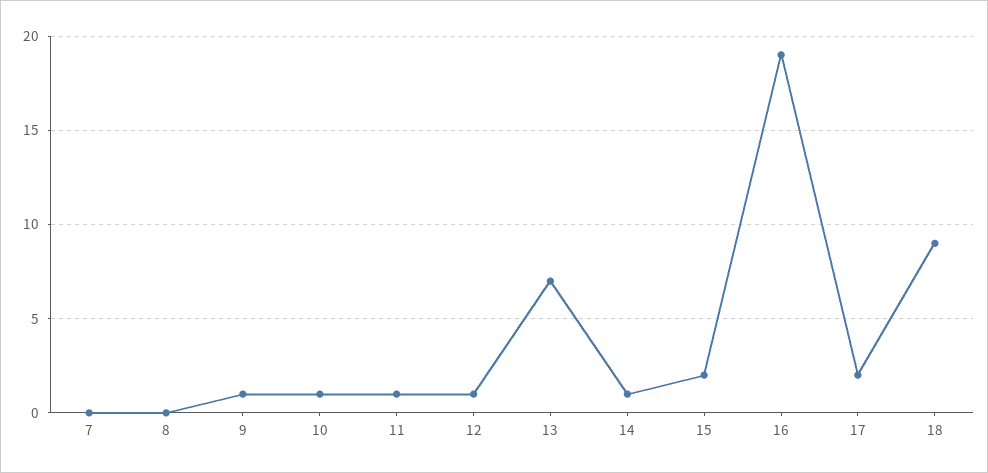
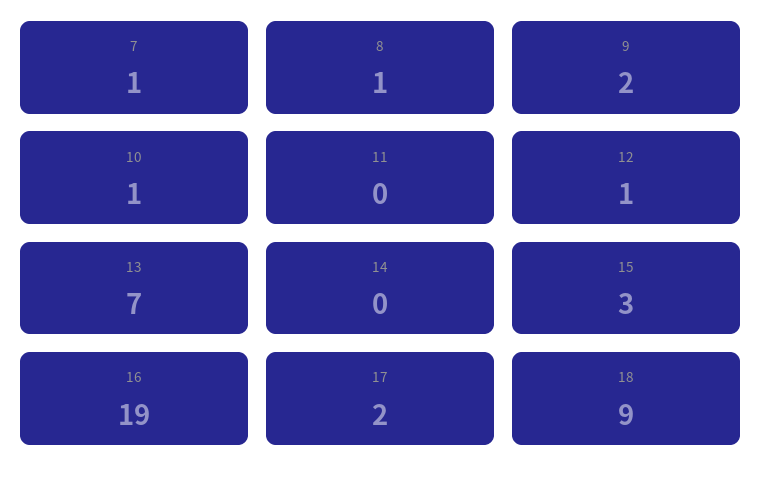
  {
-   "7": 0,
+   "7": 1,
-   "8": 0,
+   "8": 1,
-   "9": 1,
+   "9": 2,
    "10": 1,
-   "11": 1,
+   "11": 0,
    "12": 1,
    "13": 7,
-   "14": 1,
+   "14": 0,
-   "15": 2,
+   "15": 3,
    "16": 19,
    "17": 2,
    "18": 9
  }

